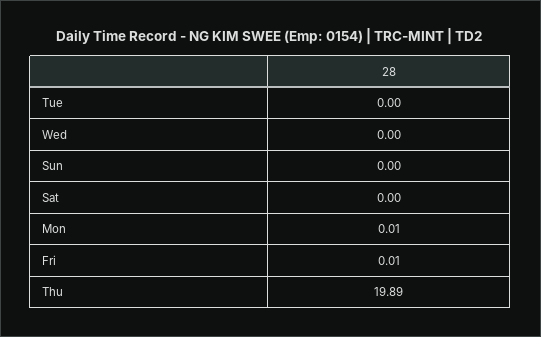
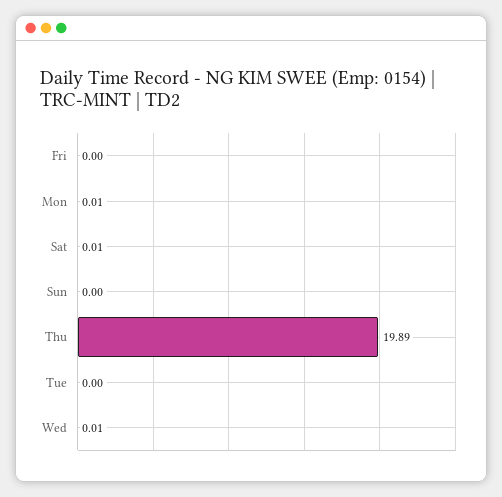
  {
    "Tue": 0,
-   "Wed": 0,
+   "Wed": 0.01,
    "Sun": 0,
-   "Sat": 0,
+   "Sat": 0.01,
    "Mon": 0.01,
-   "Fri": 0.01,
+   "Fri": 0,
    "Thu": 19.89
  }

